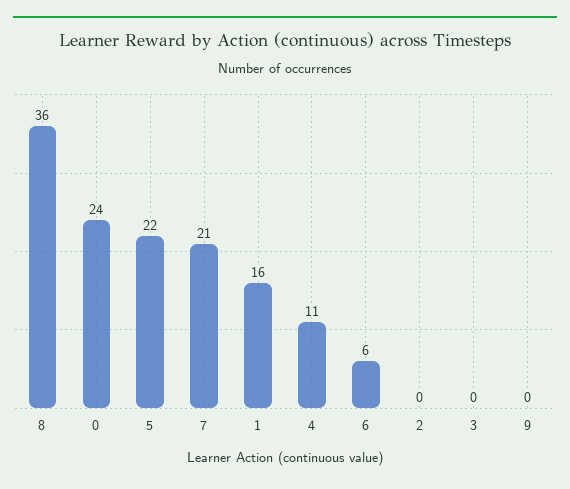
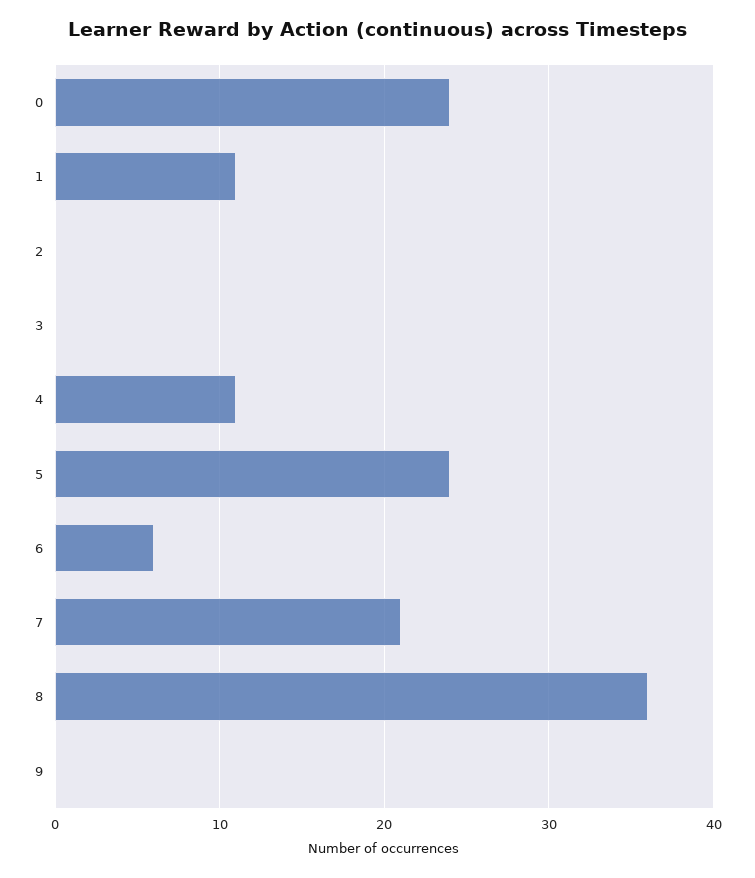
  {
    "8": 36,
    "0": 24,
-   "5": 22,
+   "5": 24,
    "7": 21,
-   "1": 16,
+   "1": 11,
    "4": 11,
    "6": 6,
    "2": 0,
    "3": 0,
    "9": 0
  }

